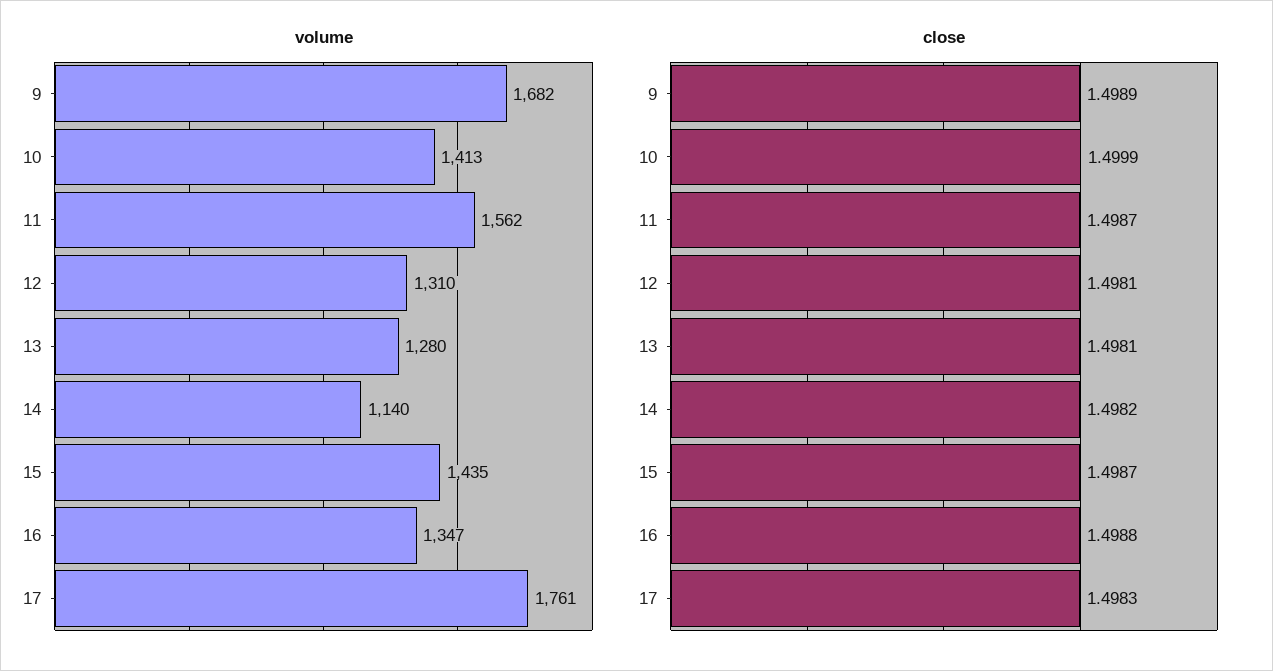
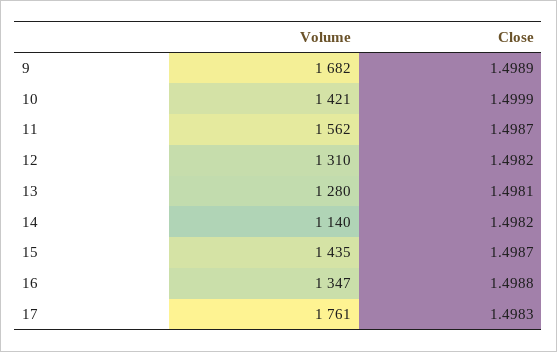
  {
    "volume": {
      "9": 1682,
-     "10": 1413,
+     "10": 1421,
      "11": 1562,
      "12": 1310,
      "13": 1280,
      "14": 1140,
      "15": 1435,
      "16": 1347,
      "17": 1761
    },
    "close": {
      "9": 1.4989,
      "10": 1.4999,
      "11": 1.4987,
-     "12": 1.4981,
+     "12": 1.4982,
      "13": 1.4981,
      "14": 1.4982,
      "15": 1.4987,
      "16": 1.4988,
      "17": 1.4983
    }
  }

